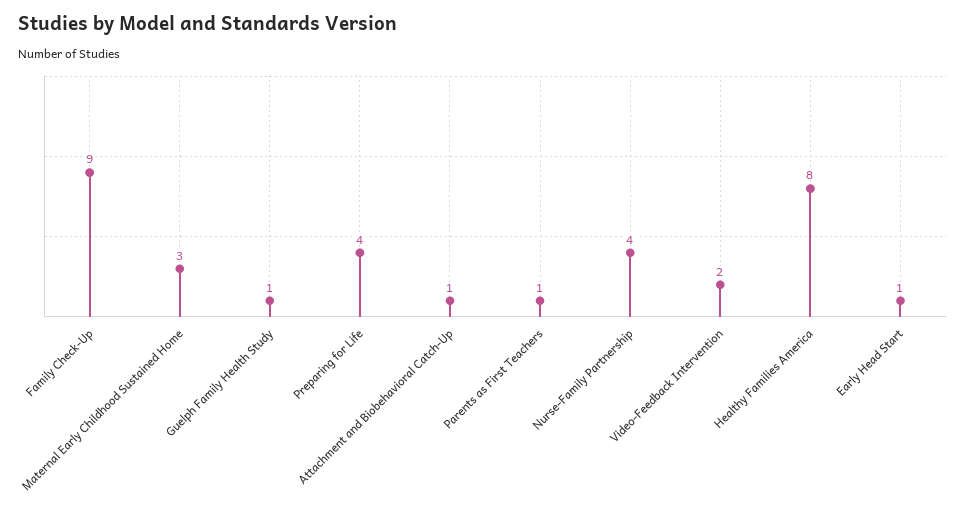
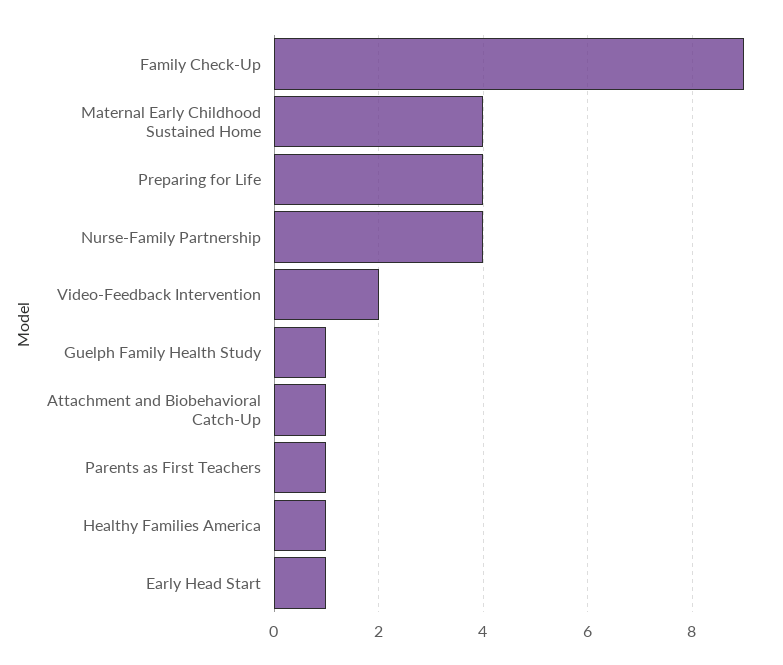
  {
    "Family Check-Up": 9,
-   "Maternal Early Childhood Sustained Home": 3,
+   "Maternal Early Childhood Sustained Home": 4,
    "Guelph Family Health Study": 1,
    "Preparing for Life": 4,
    "Attachment and Biobehavioral Catch-Up": 1,
    "Parents as First Teachers": 1,
    "Nurse-Family Partnership": 4,
    "Video-Feedback Intervention": 2,
-   "Healthy Families America": 8,
+   "Healthy Families America": 1,
    "Early Head Start": 1
  }

